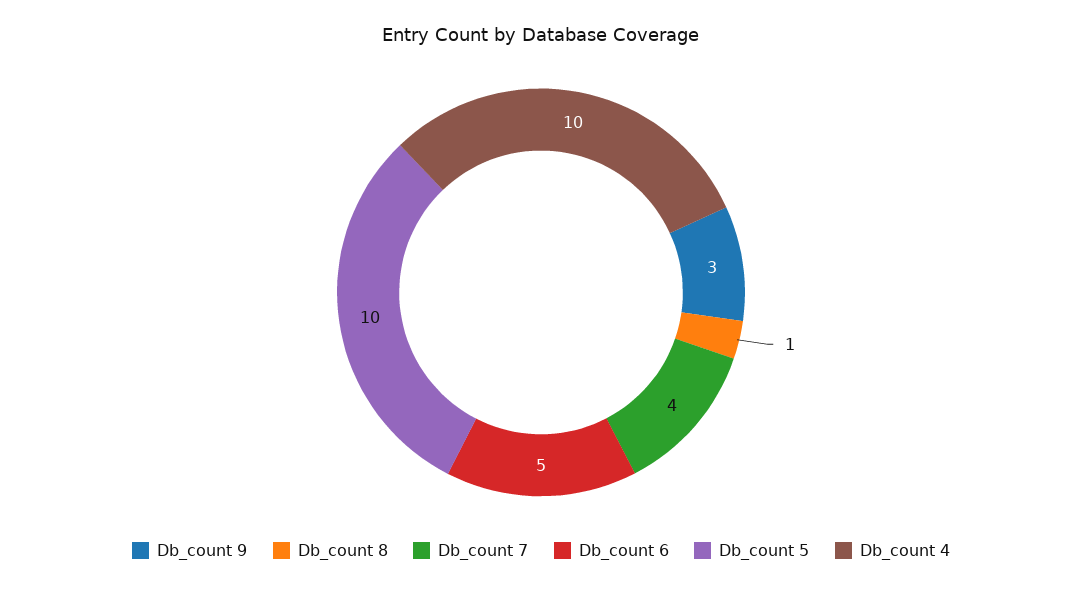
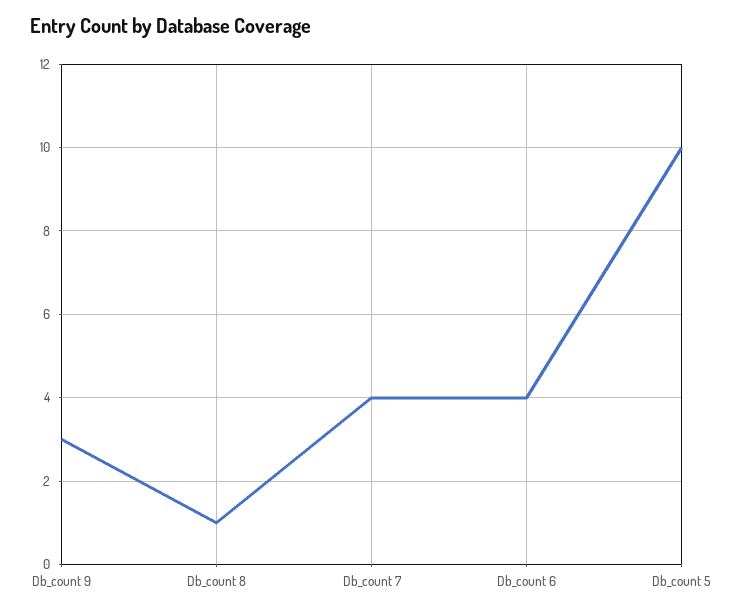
  {
    "Db_count 9": 3,
    "Db_count 8": 1,
    "Db_count 7": 4,
-   "Db_count 6": 5,
+   "Db_count 6": 4,
-   "Db_count 5": 10,
+   "Db_count 5": 10
-   "Db_count 4": 10
  }

